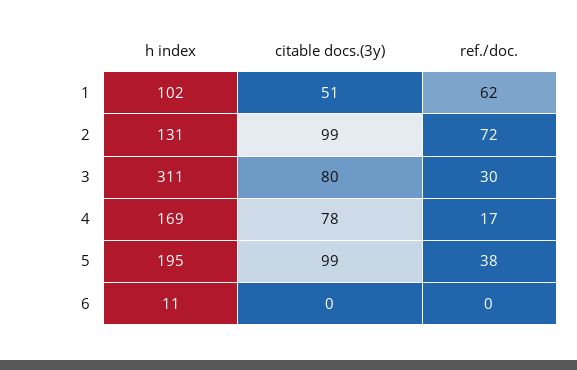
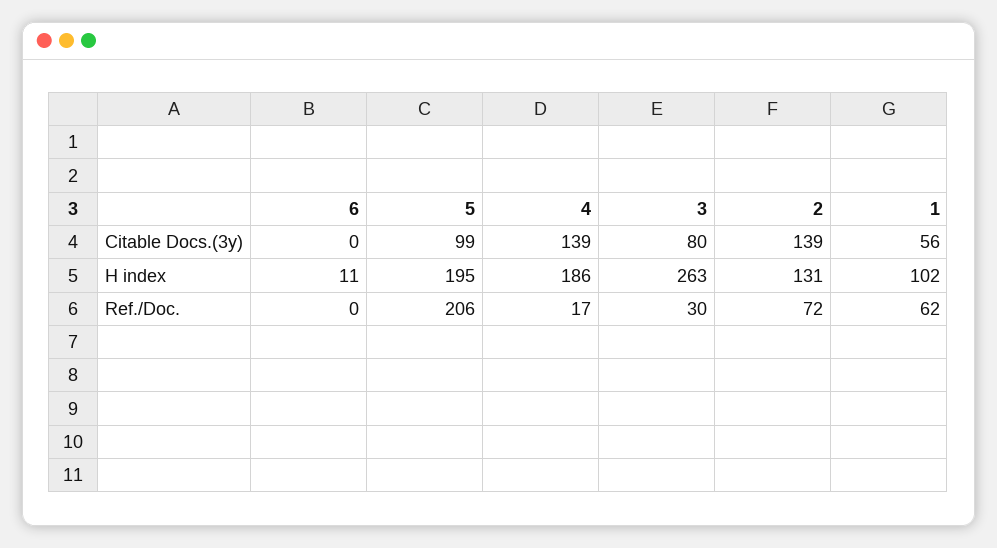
  {
    "h index": {
      "1": 102,
      "2": 131,
-     "3": 311,
+     "3": 263,
-     "4": 169,
+     "4": 186,
      "5": 195,
      "6": 11
    },
    "citable docs.(3y)": {
-     "1": 51,
+     "1": 56,
-     "2": 99,
+     "2": 139,
      "3": 80,
-     "4": 78,
+     "4": 139,
      "5": 99,
      "6": 0
    },
    "ref./doc.": {
      "1": 62,
      "2": 72,
      "3": 30,
      "4": 17,
-     "5": 38,
+     "5": 206,
      "6": 0
    }
  }

